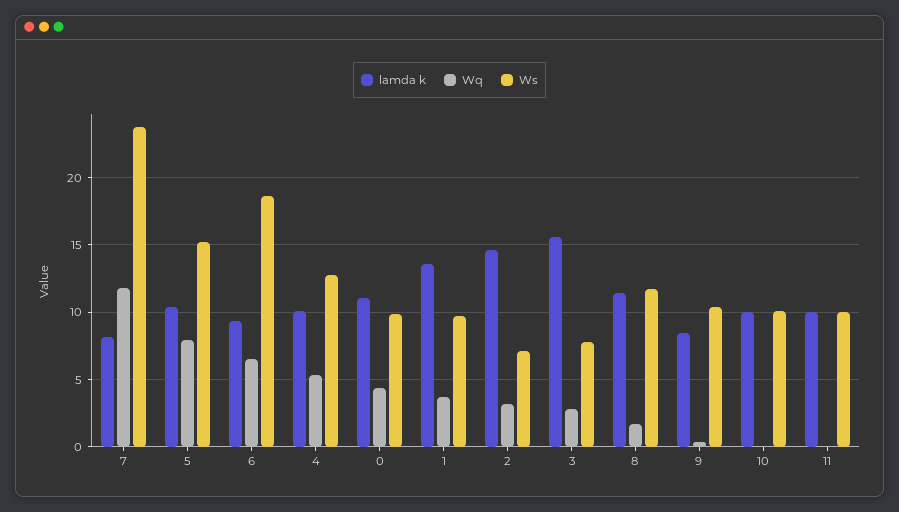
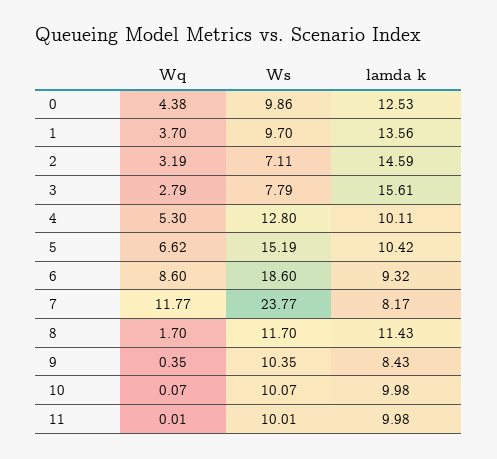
  {
    "lamda k": {
      "7": 8.17,
      "5": 10.42,
      "6": 9.32,
      "4": 10.11,
-     "0": 11,
+     "0": 12.53,
      "1": 13.56,
      "2": 14.59,
      "3": 15.61,
      "8": 11.43,
      "9": 8.43,
      "10": 9.98,
      "11": 9.98
    },
    "Wq": {
      "7": 11.77,
-     "5": 8,
+     "5": 6.62,
-     "6": 6.5,
+     "6": 8.6,
      "4": 5.3,
      "0": 4.38,
      "1": 3.7,
      "2": 3.19,
      "3": 2.79,
      "8": 1.7,
      "9": 0.35,
      "10": 0.07,
      "11": 0.01
    },
    "Ws": {
      "7": 23.77,
      "5": 15.19,
      "6": 18.6,
      "4": 12.8,
      "0": 9.86,
      "1": 9.7,
      "2": 7.11,
      "3": 7.79,
      "8": 11.7,
      "9": 10.35,
      "10": 10.07,
      "11": 10.01
    }
  }

